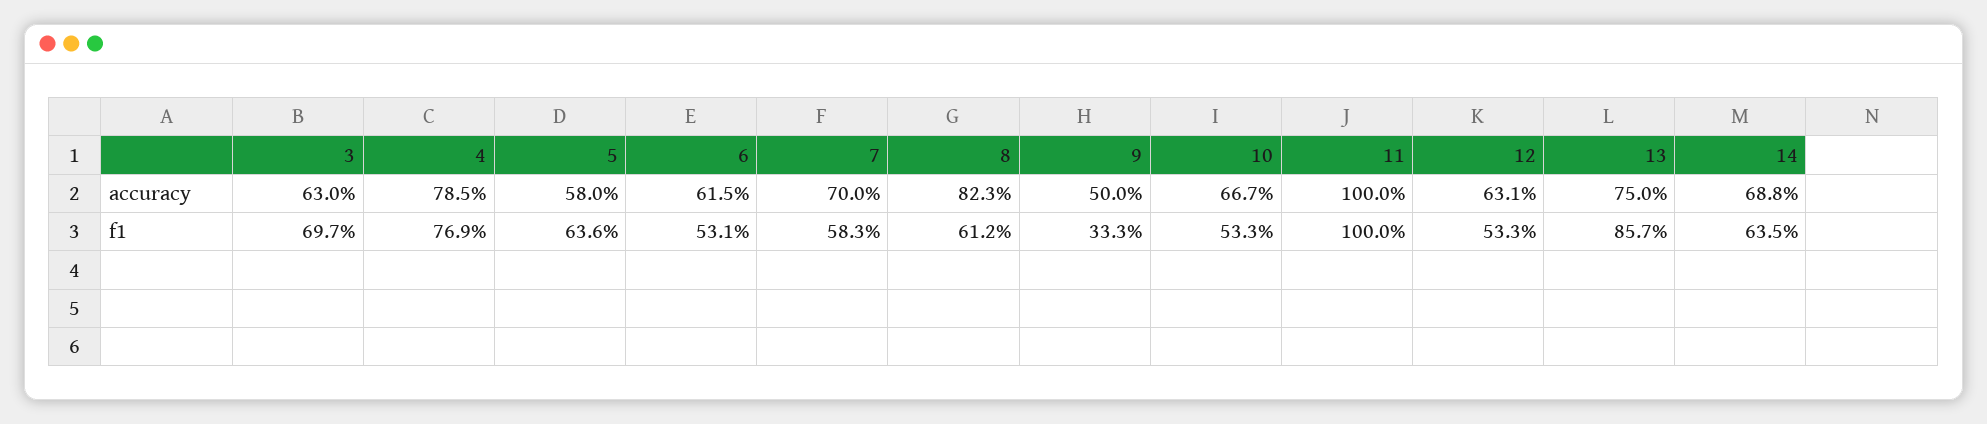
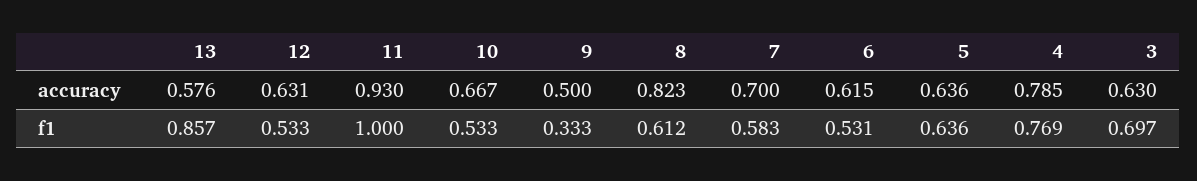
  {
    "3": {
      "accuracy": 0.63,
      "f1": 0.697
    },
    "4": {
      "accuracy": 0.785,
      "f1": 0.769
    },
    "5": {
-     "accuracy": 0.58,
+     "accuracy": 0.636,
      "f1": 0.636
    },
    "6": {
      "accuracy": 0.615,
      "f1": 0.531
    },
    "7": {
      "accuracy": 0.7,
      "f1": 0.583
    },
    "8": {
      "accuracy": 0.823,
      "f1": 0.612
    },
    "9": {
      "accuracy": 0.5,
      "f1": 0.333
    },
    "10": {
      "accuracy": 0.667,
      "f1": 0.533
    },
    "11": {
-     "accuracy": 1,
+     "accuracy": 0.93,
      "f1": 1
    },
    "12": {
      "accuracy": 0.631,
      "f1": 0.533
    },
    "13": {
-     "accuracy": 0.75,
+     "accuracy": 0.576,
      "f1": 0.857
-   },
+   }
-   "14": {
-     "accuracy": 0.688,
-     "f1": 0.635
-   }
  }

